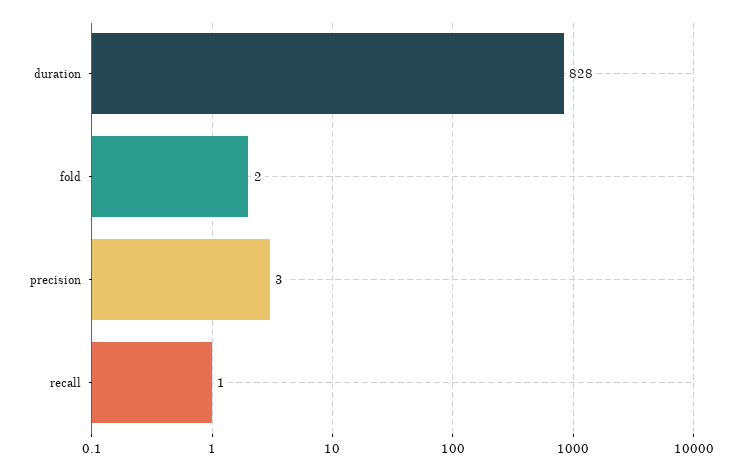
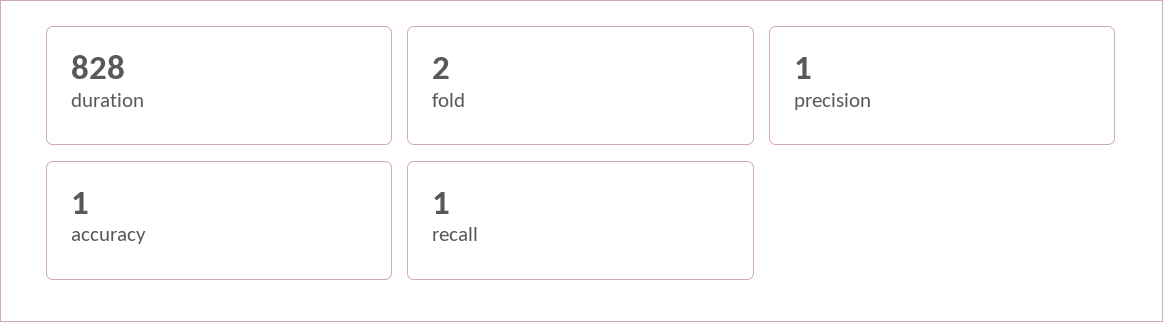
  {
    "duration": 828,
    "fold": 2,
-   "precision": 3,
+   "precision": 1,
-   "recall": 1
+   "recall": 1,
+   "accuracy": 1
  }

